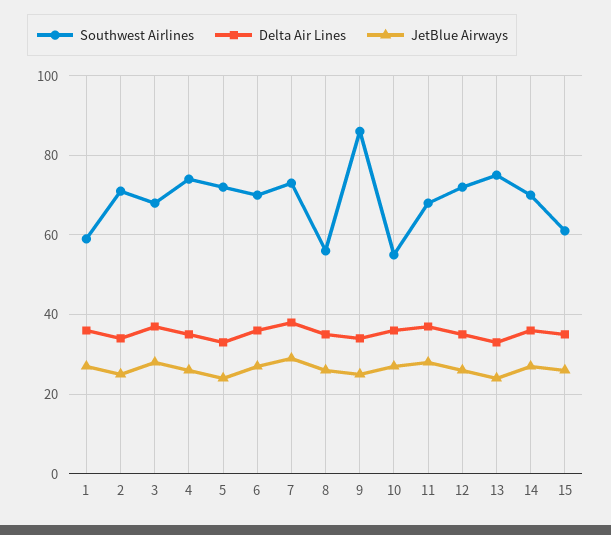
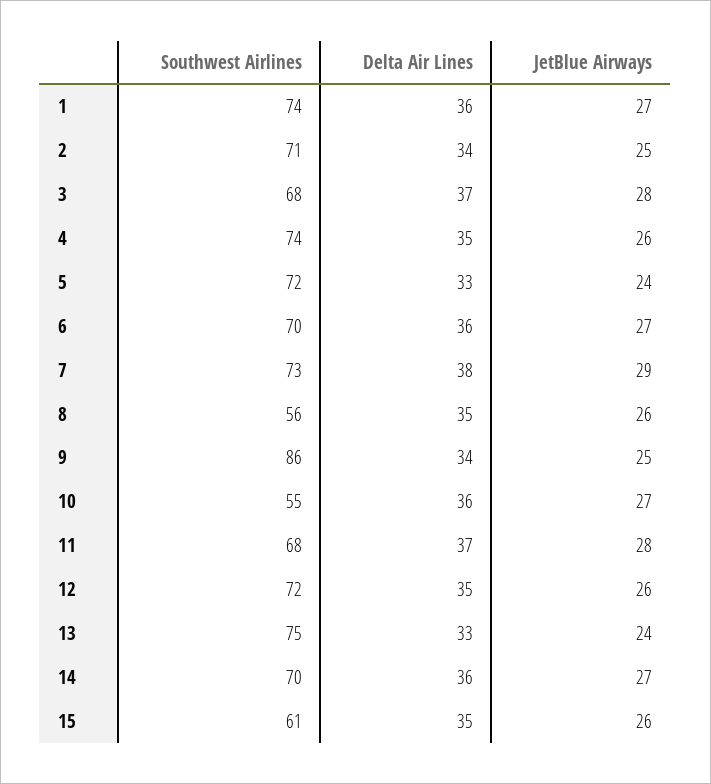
  {
    "Southwest Airlines": {
-     "1": 60,
+     "1": 74,
      "2": 71,
      "3": 68,
      "4": 74,
      "5": 72,
      "6": 70,
      "7": 73,
      "8": 56,
      "9": 86,
      "10": 55,
      "11": 68,
      "12": 72,
      "13": 75,
      "14": 70,
      "15": 61
    },
    "Delta Air Lines": {
      "1": 36,
      "2": 34,
      "3": 37,
      "4": 35,
      "5": 33,
      "6": 36,
      "7": 38,
      "8": 35,
      "9": 34,
      "10": 36,
      "11": 37,
      "12": 35,
      "13": 33,
      "14": 36,
      "15": 35
    },
    "JetBlue Airways": {
      "1": 27,
      "2": 25,
      "3": 28,
      "4": 26,
      "5": 24,
      "6": 27,
      "7": 29,
      "8": 26,
      "9": 25,
      "10": 27,
      "11": 28,
      "12": 26,
      "13": 24,
      "14": 27,
      "15": 26
    }
  }

